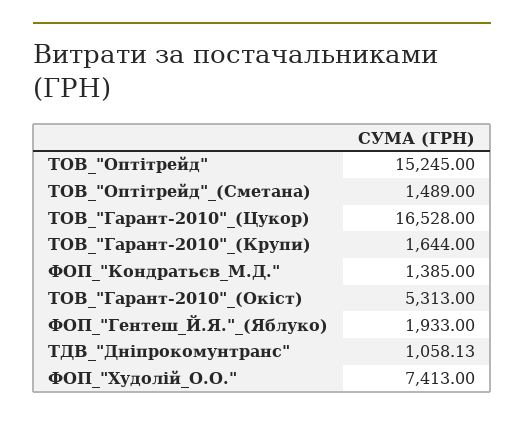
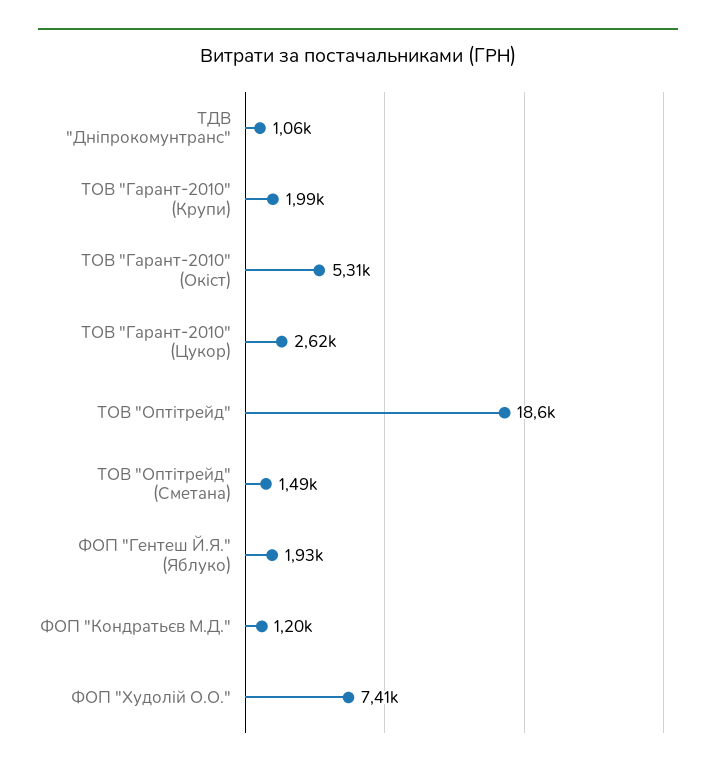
  {
-   "ТОВ_\"Оптітрейд\"": 15245,
+   "ТОВ_\"Оптітрейд\"": 18600,
    "ТОВ_\"Оптітрейд\"_(Сметана)": 1489,
-   "ТОВ_\"Гарант-2010\"_(Цукор)": 16528,
+   "ТОВ_\"Гарант-2010\"_(Цукор)": 2620,
-   "ТОВ_\"Гарант-2010\"_(Крупи)": 1644,
+   "ТОВ_\"Гарант-2010\"_(Крупи)": 1990,
-   "ФОП_\"Кондратьєв_М.Д.\"": 1385,
+   "ФОП_\"Кондратьєв_М.Д.\"": 1200,
    "ТОВ_\"Гарант-2010\"_(Окіст)": 5313,
    "ФОП_\"Гентеш_Й.Я.\"_(Яблуко)": 1933,
    "ТДВ_\"Дніпрокомунтранс\"": 1058.13,
    "ФОП_\"Худолій_О.О.\"": 7413
  }

